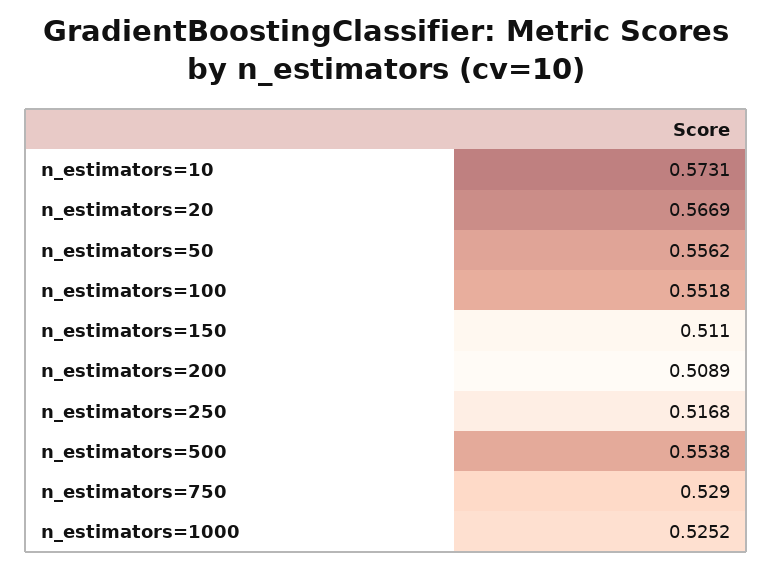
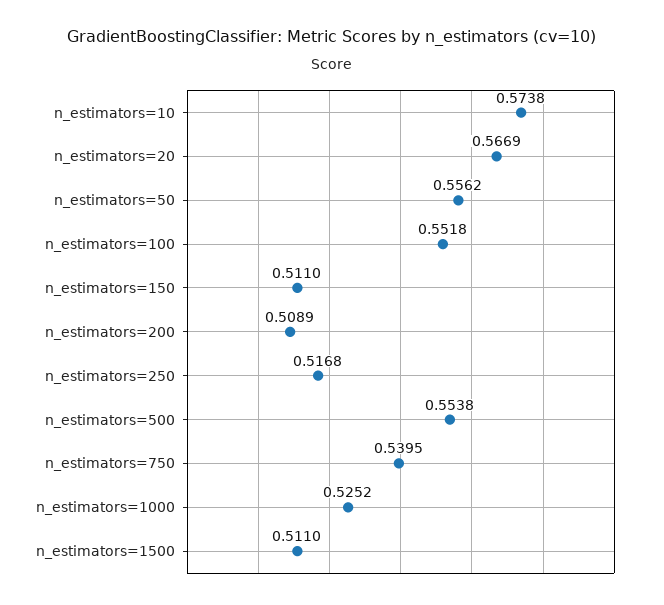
  {
-   "n_estimators=10": 0.5731,
+   "n_estimators=10": 0.5738,
    "n_estimators=20": 0.5669,
    "n_estimators=50": 0.5562,
    "n_estimators=100": 0.5518,
    "n_estimators=150": 0.511,
    "n_estimators=200": 0.5089,
    "n_estimators=250": 0.5168,
    "n_estimators=500": 0.5538,
-   "n_estimators=750": 0.529,
+   "n_estimators=750": 0.5395,
-   "n_estimators=1000": 0.5252
+   "n_estimators=1000": 0.5252,
+   "n_estimators=1500": 0.511
  }

